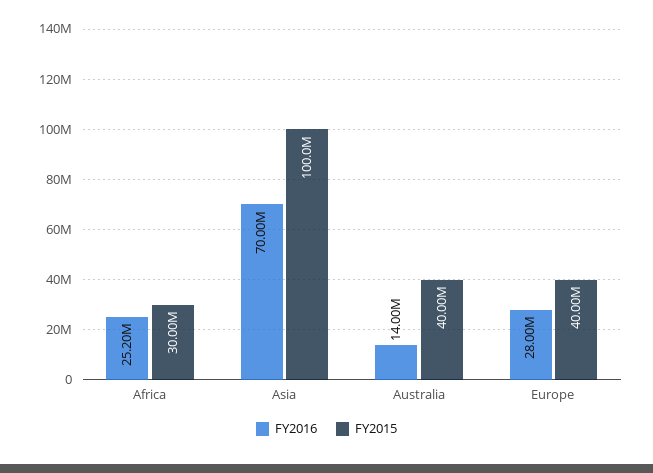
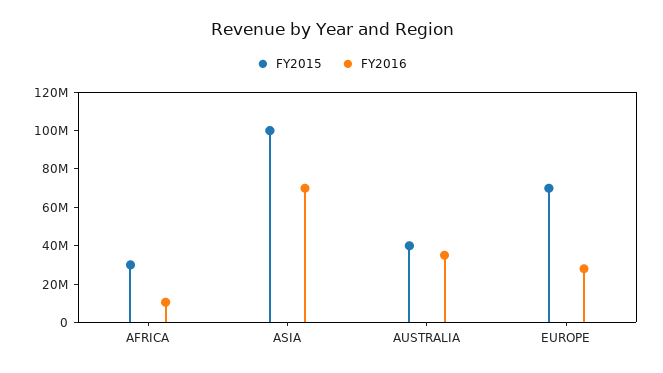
  {
    "FY2016": {
-     "Africa": 25200000,
+     "Africa": 10000000,
      "Asia": 70000000,
-     "Australia": 14000000,
+     "Australia": 35000000,
      "Europe": 28000000
    },
    "FY2015": {
      "Africa": 30000000,
      "Asia": 100000000,
      "Australia": 40000000,
-     "Europe": 40000000
+     "Europe": 70000000
    }
  }

